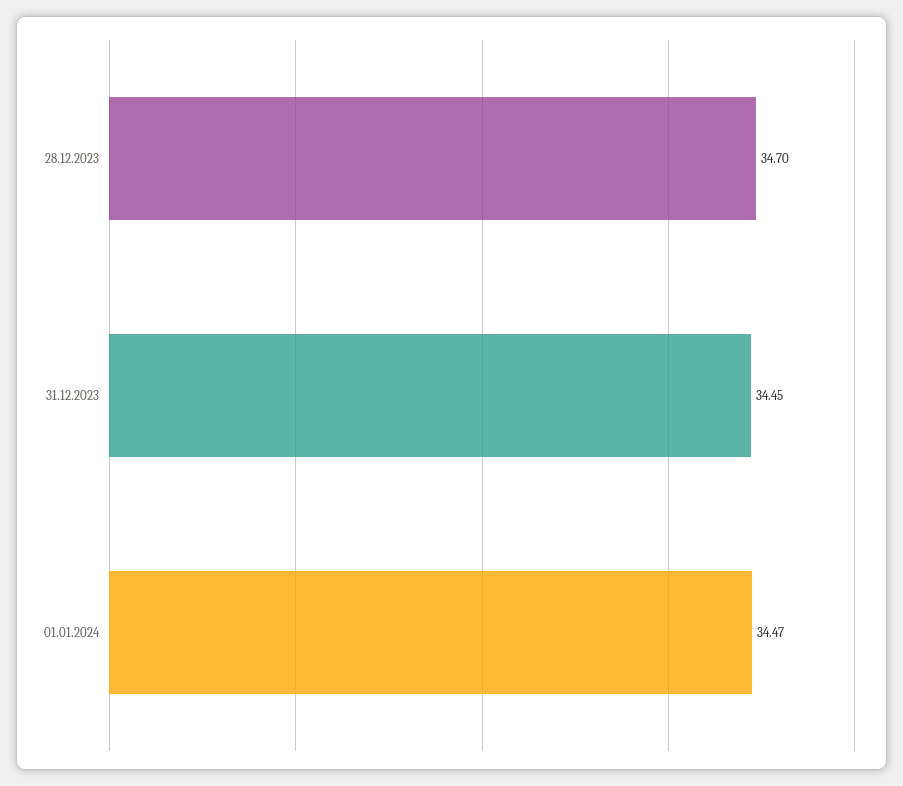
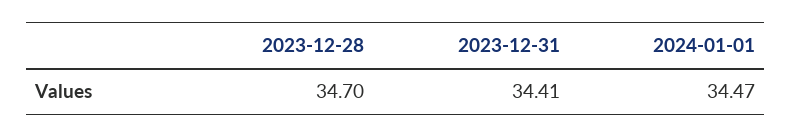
  {
    "28.12.2023": 34.7,
-   "31.12.2023": 34.45,
+   "31.12.2023": 34.41,
    "01.01.2024": 34.47
  }

